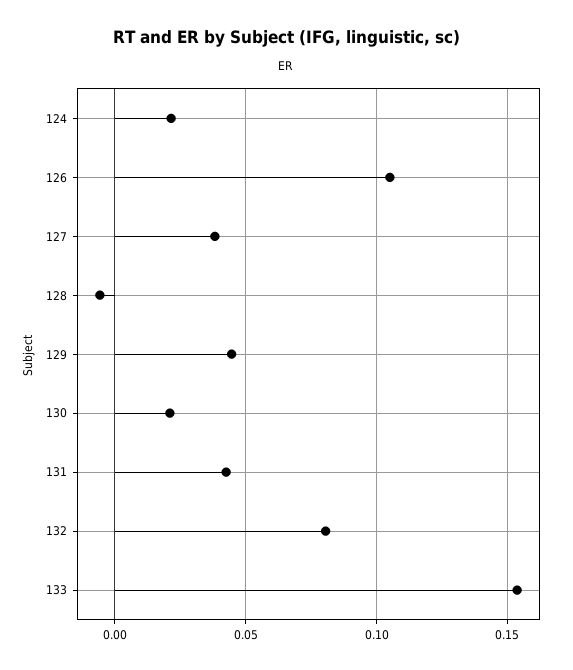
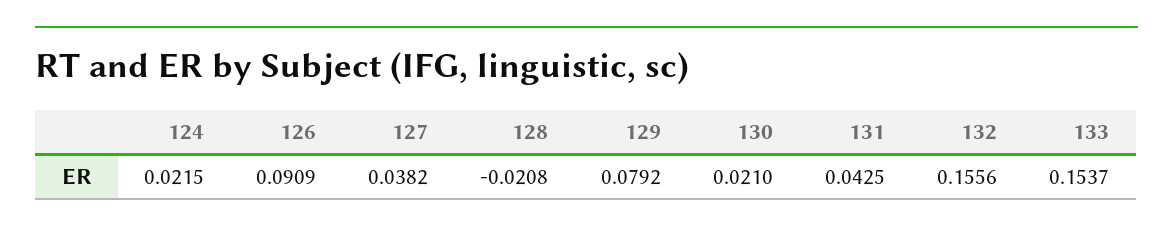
  {
    "124": 0.0215,
-   "126": 0.105,
+   "126": 0.0909,
    "127": 0.0382,
-   "128": -0.005,
+   "128": -0.0208,
-   "129": 0.045,
+   "129": 0.0792,
    "130": 0.021,
    "131": 0.0425,
-   "132": 0.08,
+   "132": 0.1556,
    "133": 0.1537
  }

